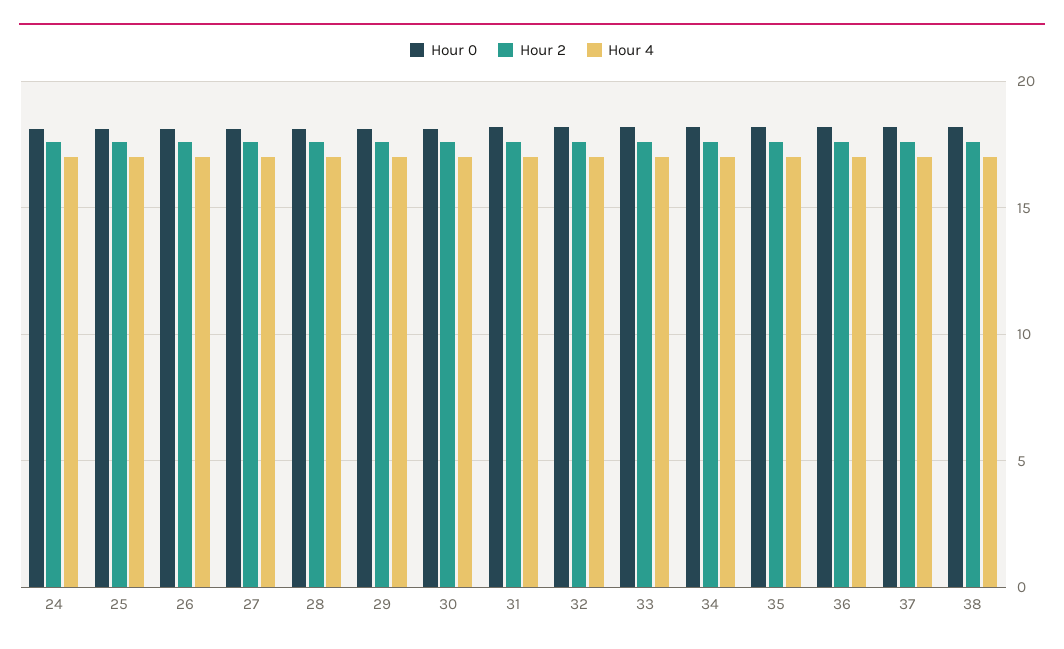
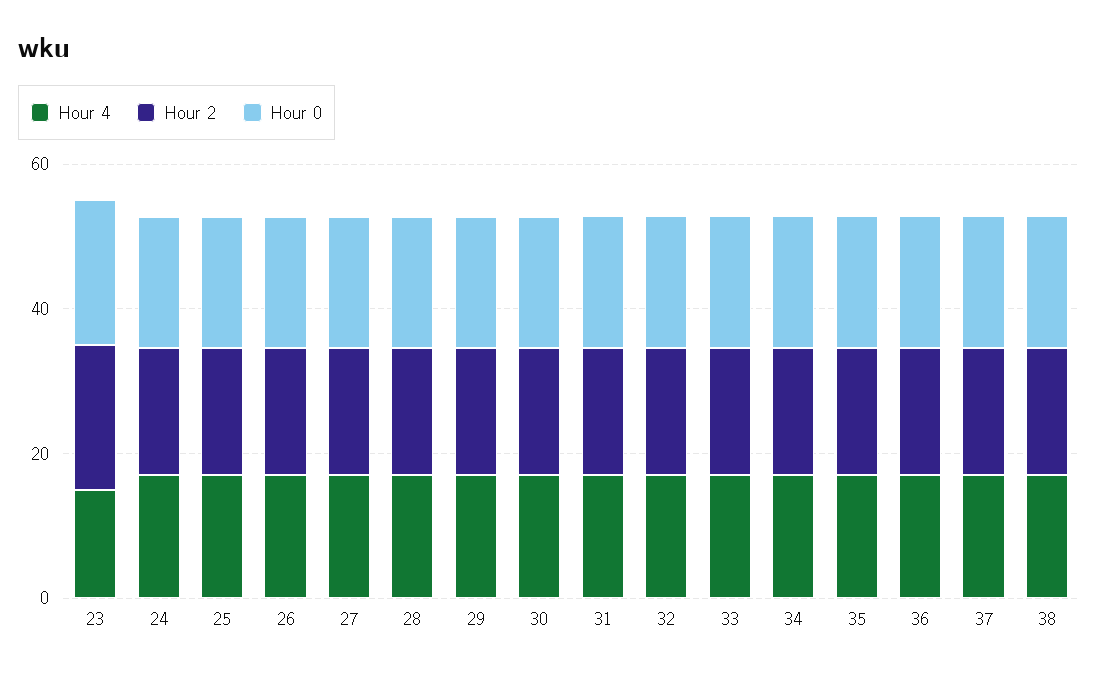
  {
    "Hour 0": {
      "24": 18,
      "25": 18,
      "26": 18,
      "27": 18,
      "28": 18,
      "29": 18,
      "30": 18,
      "31": 18,
      "32": 18,
      "33": 18,
      "34": 18,
      "35": 18,
      "36": 18,
      "37": 18,
-     "38": 18
+     "38": 18,
+     "23": 20
    },
    "Hour 2": {
      "24": 17.5,
      "25": 17.5,
      "26": 17.5,
      "27": 17.5,
      "28": 17.5,
      "29": 17.5,
      "30": 17.5,
      "31": 17.5,
      "32": 17.5,
      "33": 17.5,
      "34": 17.5,
      "35": 17.5,
      "36": 17.5,
      "37": 17.5,
-     "38": 17.5
+     "38": 17.5,
+     "23": 20
    },
    "Hour 4": {
      "24": 17,
      "25": 17,
      "26": 17,
      "27": 17,
      "28": 17,
      "29": 17,
      "30": 17,
      "31": 17,
      "32": 17,
      "33": 17,
      "34": 17,
      "35": 17,
      "36": 17,
      "37": 17,
-     "38": 17
+     "38": 17,
+     "23": 15
    }
  }

